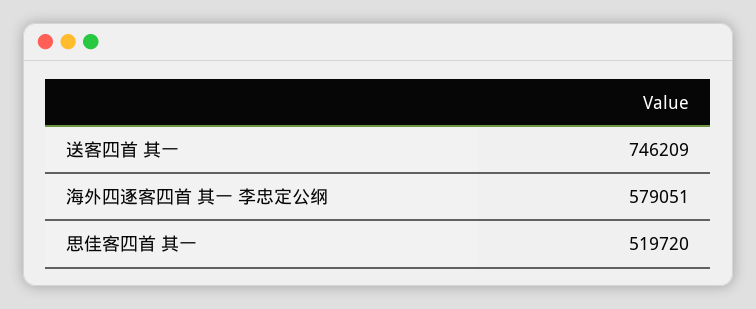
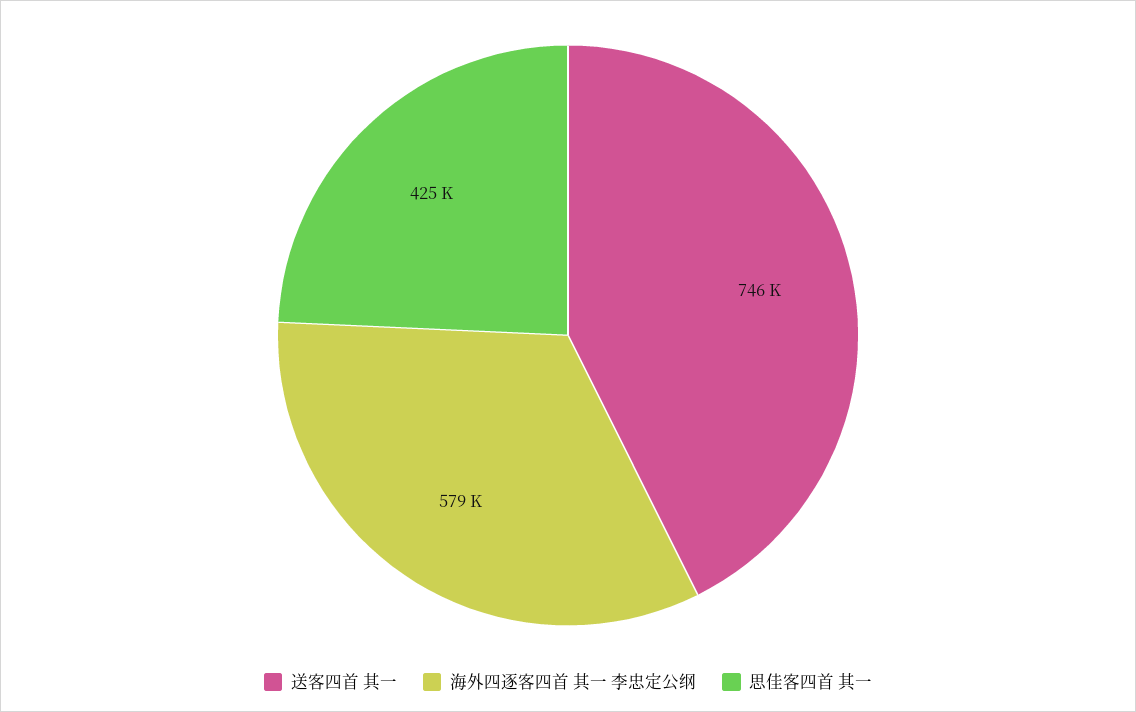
  {
    "送客四首 其一": 746209,
    "海外四逐客四首 其一 李忠定公纲": 579051,
-   "思佳客四首 其一": 519720
+   "思佳客四首 其一": 425000
  }

